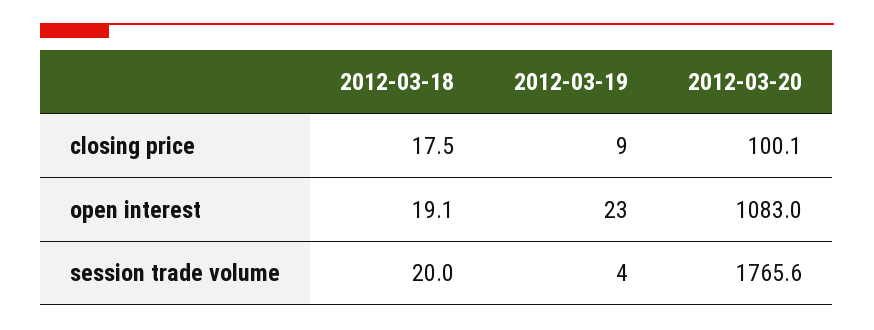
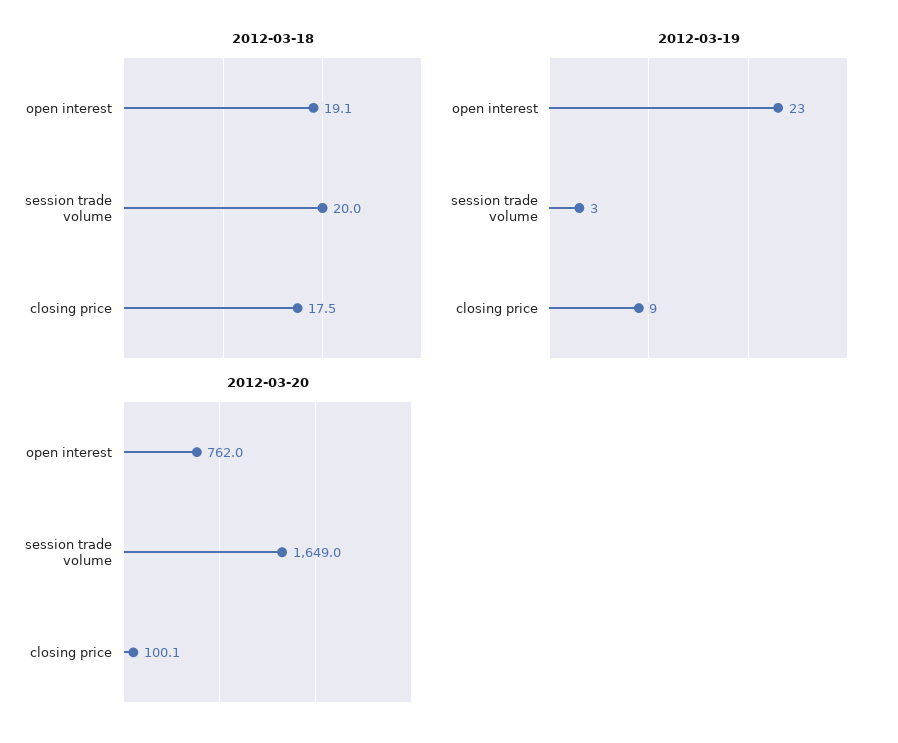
  {
    "2012-03-18": {
      "closing price": 17.5,
      "open interest": 19.1,
      "session trade volume": 20
    },
    "2012-03-19": {
      "closing price": 9,
      "open interest": 23,
-     "session trade volume": 4
+     "session trade volume": 3
    },
    "2012-03-20": {
      "closing price": 100.1,
-     "open interest": 1083,
+     "open interest": 762,
-     "session trade volume": 1765.6
+     "session trade volume": 1649
    }
  }

